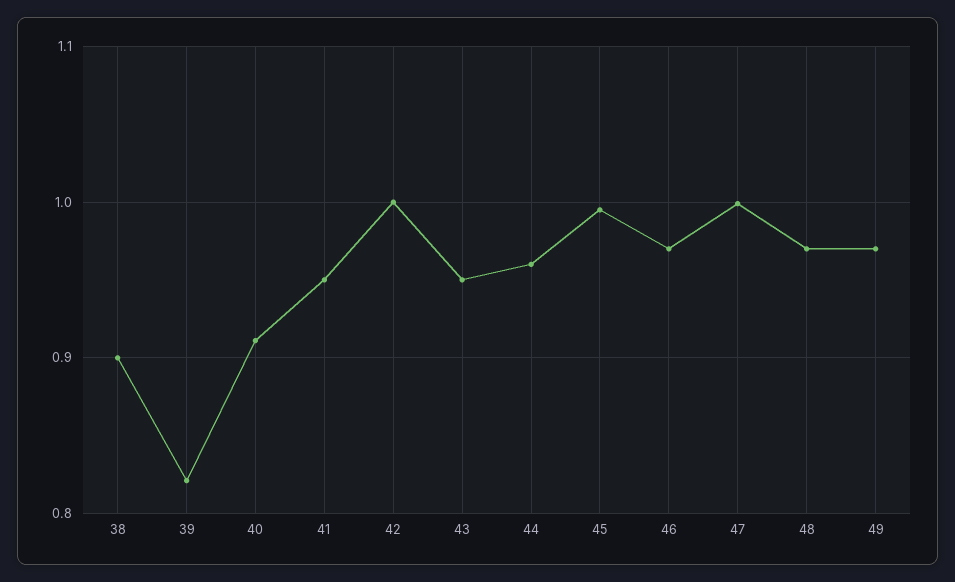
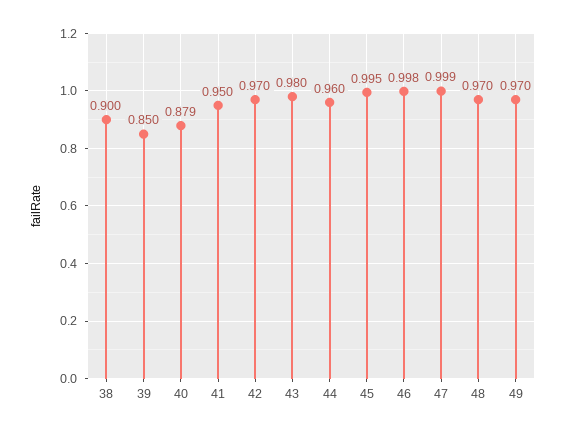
  {
    "38": 0.9,
-   "39": 0.82,
+   "39": 0.85,
-   "40": 0.91,
+   "40": 0.879,
    "41": 0.95,
-   "42": 1,
+   "42": 0.97,
-   "43": 0.95,
+   "43": 0.98,
    "44": 0.96,
    "45": 0.995,
-   "46": 0.97,
+   "46": 0.998,
    "47": 0.999,
    "48": 0.97,
    "49": 0.97
  }

